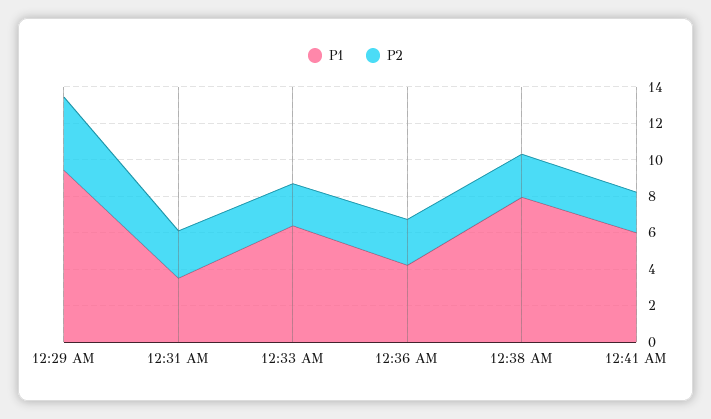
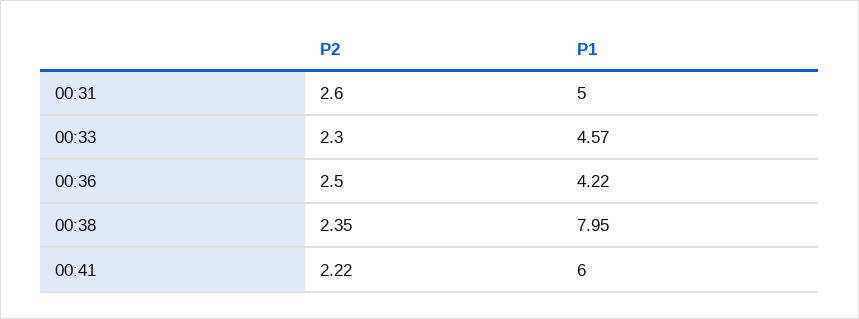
  {
    "P1": {
-     "12:29 AM": 9.5,
-     "12:31 AM": 3.5,
+     "12:31 AM": 5,
-     "12:33 AM": 6.5,
+     "12:33 AM": 4.57,
      "12:36 AM": 4.22,
      "12:38 AM": 7.95,
      "12:41 AM": 6
    },
    "P2": {
-     "12:29 AM": 4,
      "12:31 AM": 2.6,
      "12:33 AM": 2.3,
      "12:36 AM": 2.5,
      "12:38 AM": 2.35,
      "12:41 AM": 2.22
    }
  }

